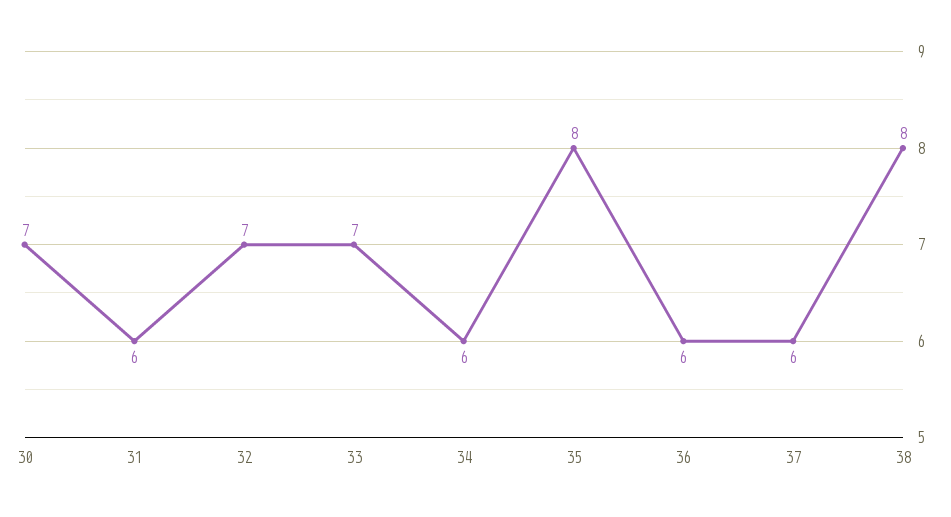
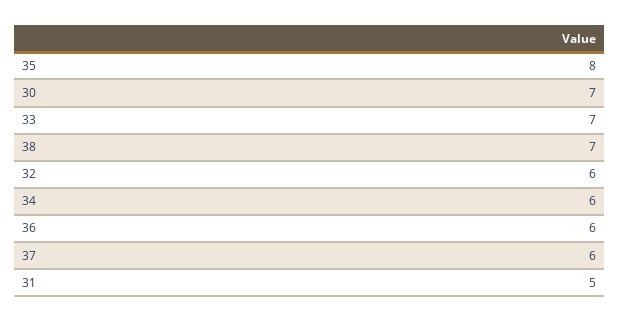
  {
    "30": 7,
-   "31": 6,
+   "31": 5,
-   "32": 7,
+   "32": 6,
    "33": 7,
    "34": 6,
    "35": 8,
    "36": 6,
    "37": 6,
-   "38": 8
+   "38": 7
  }

